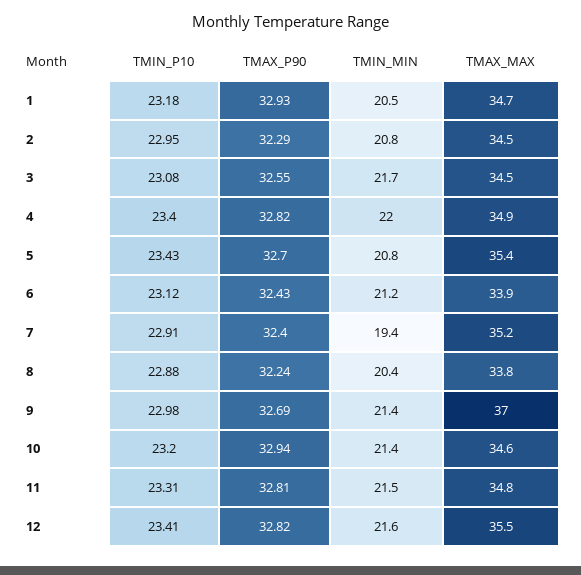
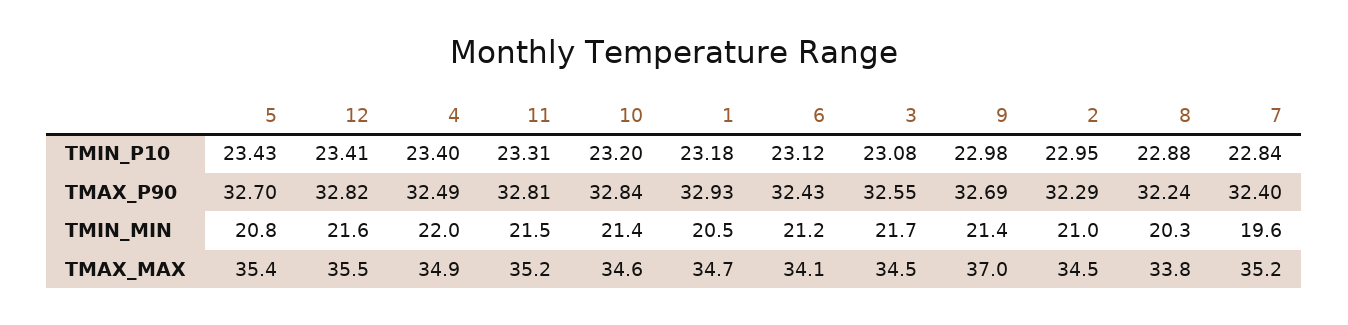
  {
    "TMIN_P10": {
      "1": 23.18,
      "2": 22.95,
      "3": 23.08,
      "4": 23.4,
      "5": 23.43,
      "6": 23.12,
-     "7": 22.91,
+     "7": 22.84,
      "8": 22.88,
      "9": 22.98,
      "10": 23.2,
      "11": 23.31,
      "12": 23.41
    },
    "TMAX_P90": {
      "1": 32.93,
      "2": 32.29,
      "3": 32.55,
-     "4": 32.82,
+     "4": 32.49,
      "5": 32.7,
      "6": 32.43,
      "7": 32.4,
      "8": 32.24,
      "9": 32.69,
-     "10": 32.94,
+     "10": 32.84,
      "11": 32.81,
      "12": 32.82
    },
    "TMIN_MIN": {
      "1": 20.5,
-     "2": 20.8,
+     "2": 21,
      "3": 21.7,
      "4": 22,
      "5": 20.8,
      "6": 21.2,
-     "7": 19.4,
+     "7": 19.6,
-     "8": 20.4,
+     "8": 20.3,
      "9": 21.4,
      "10": 21.4,
      "11": 21.5,
      "12": 21.6
    },
    "TMAX_MAX": {
      "1": 34.7,
      "2": 34.5,
      "3": 34.5,
      "4": 34.9,
      "5": 35.4,
-     "6": 33.9,
+     "6": 34.1,
      "7": 35.2,
      "8": 33.8,
      "9": 37,
      "10": 34.6,
-     "11": 34.8,
+     "11": 35.2,
      "12": 35.5
    }
  }

